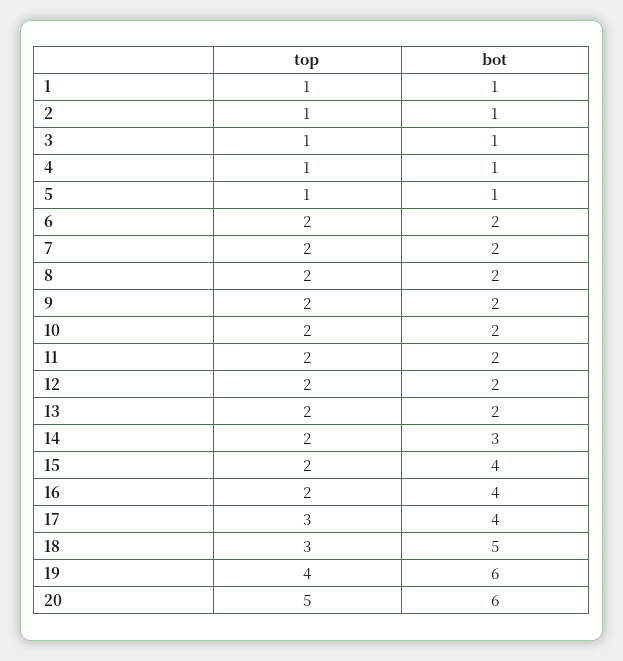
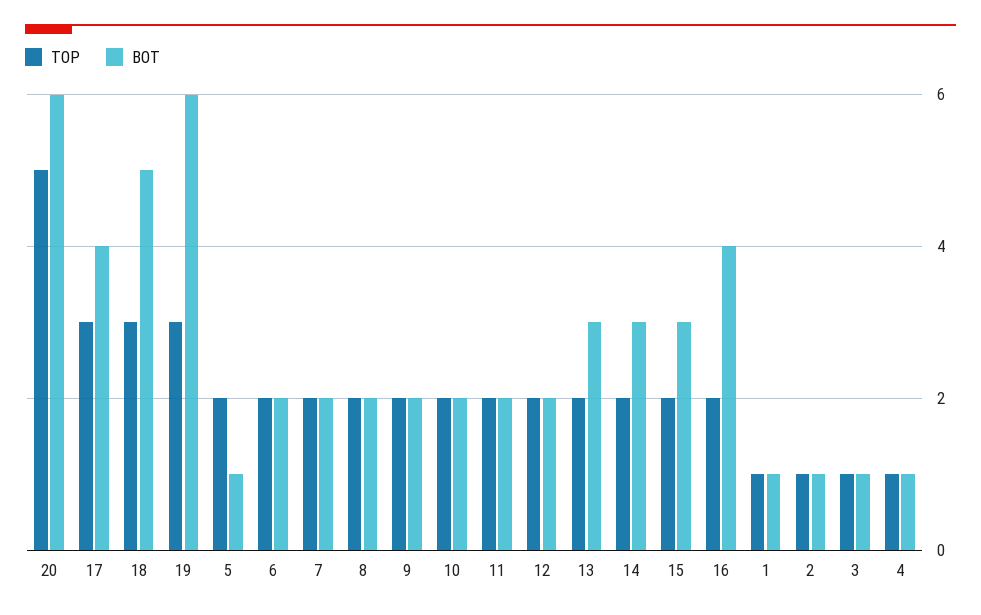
  {
    "top": {
      "1": 1,
      "2": 1,
      "3": 1,
      "4": 1,
-     "5": 1,
+     "5": 2,
      "6": 2,
      "7": 2,
      "8": 2,
      "9": 2,
      "10": 2,
      "11": 2,
      "12": 2,
      "13": 2,
      "14": 2,
      "15": 2,
      "16": 2,
      "17": 3,
      "18": 3,
-     "19": 4,
+     "19": 3,
      "20": 5
    },
    "bot": {
      "1": 1,
      "2": 1,
      "3": 1,
      "4": 1,
      "5": 1,
      "6": 2,
      "7": 2,
      "8": 2,
      "9": 2,
      "10": 2,
      "11": 2,
      "12": 2,
-     "13": 2,
+     "13": 3,
      "14": 3,
-     "15": 4,
+     "15": 3,
      "16": 4,
      "17": 4,
      "18": 5,
      "19": 6,
      "20": 6
    }
  }

